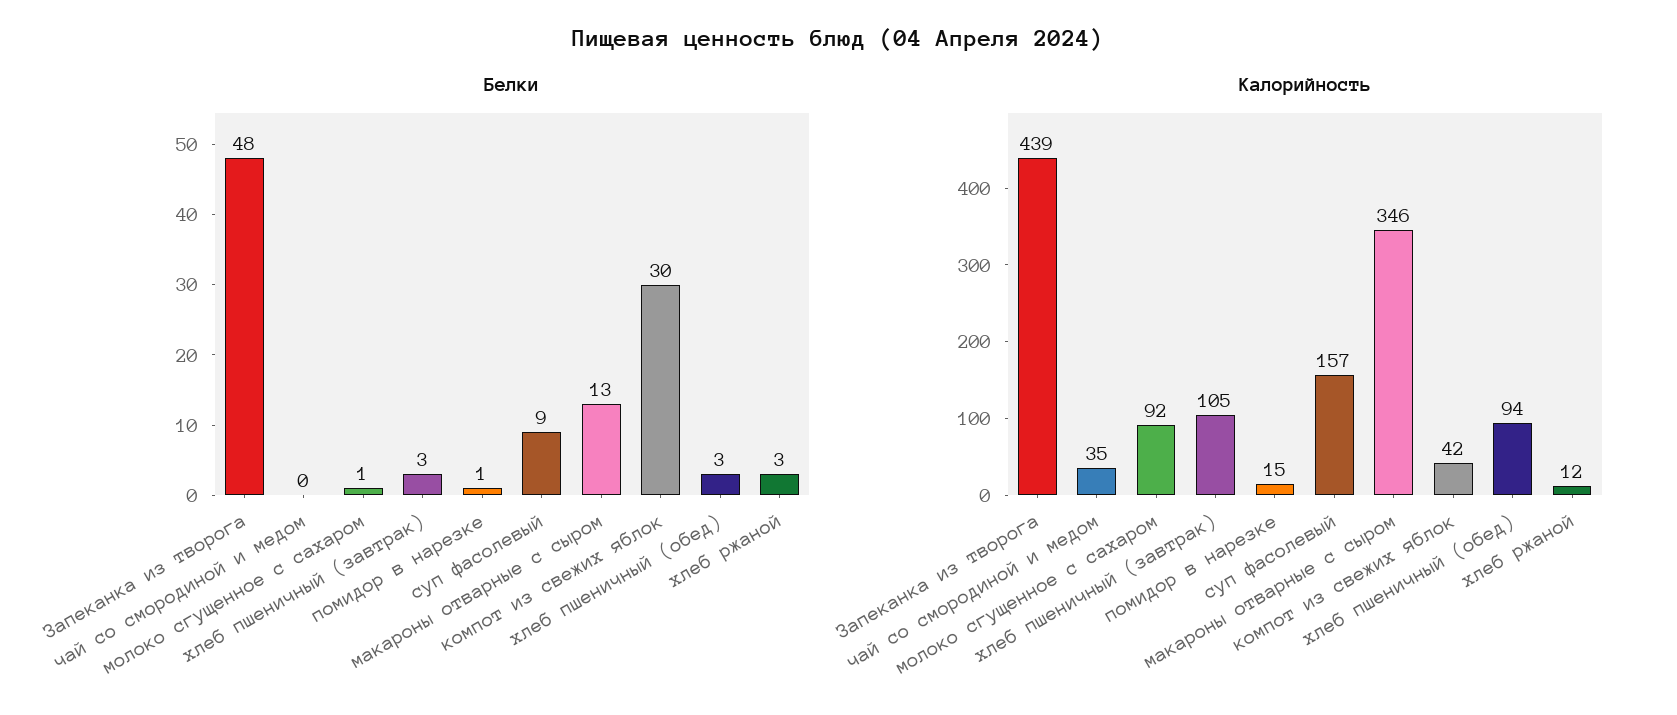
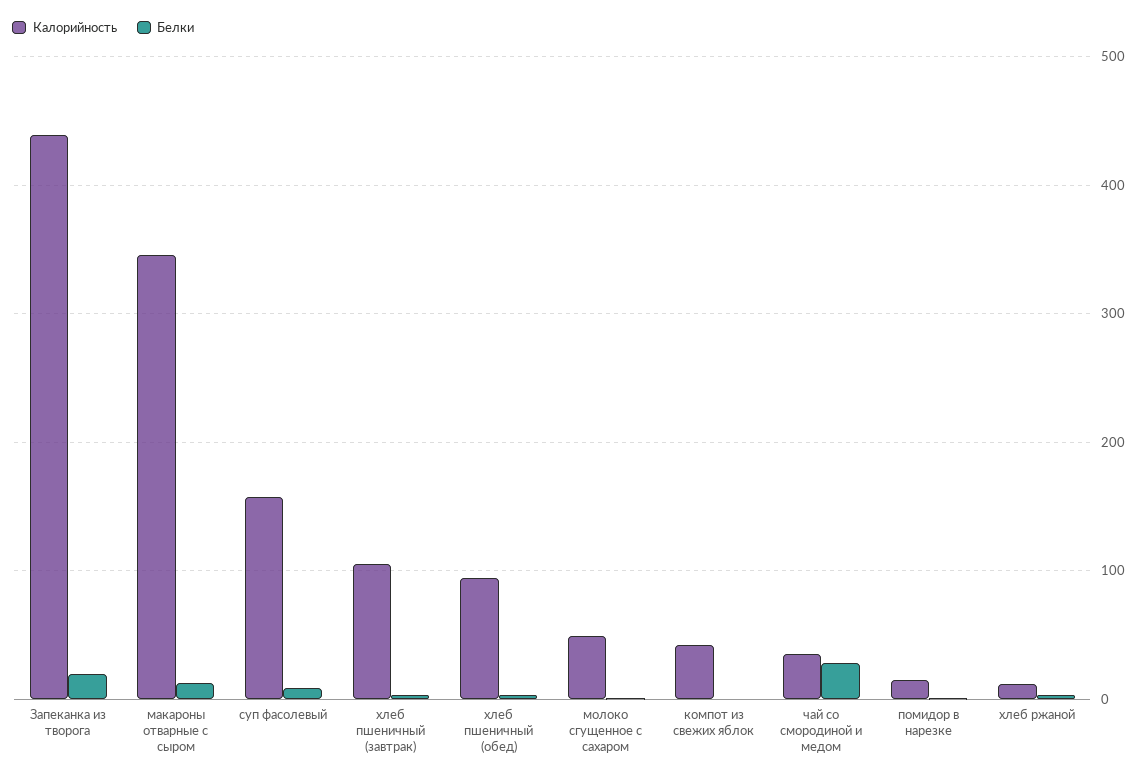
  {
    "Белки": {
-     "Запеканка из творога": 48,
+     "Запеканка из творога": 20,
-     "чай со смородиной и медом": 0,
+     "чай со смородиной и медом": 30,
      "молоко сгущенное с сахаром": 1,
      "хлеб пшеничный (завтрак)": 3,
      "помидор в нарезке": 1,
      "суп фасолевый": 9,
      "макароны отварные с сыром": 13,
-     "компот из свежих яблок": 30,
+     "компот из свежих яблок": 0,
      "хлеб пшеничный (обед)": 3,
      "хлеб ржаной": 3
    },
    "Калорийность": {
      "Запеканка из творога": 439,
      "чай со смородиной и медом": 35,
-     "молоко сгущенное с сахаром": 92,
+     "молоко сгущенное с сахаром": 50,
      "хлеб пшеничный (завтрак)": 105,
      "помидор в нарезке": 15,
      "суп фасолевый": 157,
      "макароны отварные с сыром": 346,
      "компот из свежих яблок": 42,
      "хлеб пшеничный (обед)": 94,
      "хлеб ржаной": 12
    }
  }

